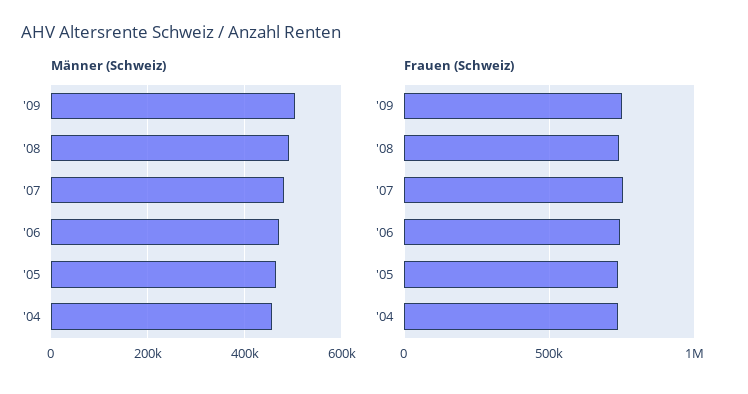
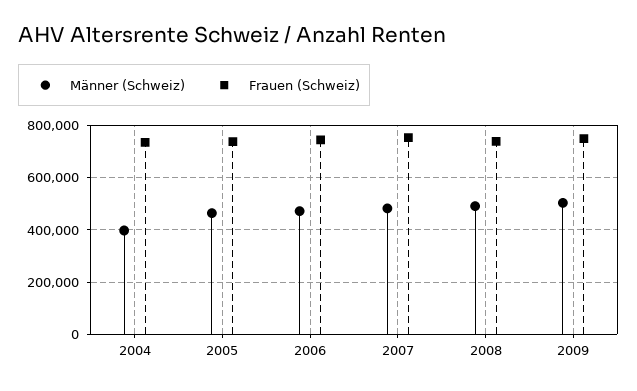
  {
    "Männer (Schweiz)": {
      "'09": 500000,
      "'08": 500000,
      "'07": 480000,
      "'06": 480000,
      "'05": 460000,
-     "'04": 460000
+     "'04": 400000
    },
    "Frauen (Schweiz)": {
      "'09": 750000,
      "'08": 750000,
      "'07": 750000,
      "'06": 750000,
      "'05": 725000,
      "'04": 725000
    }
  }

